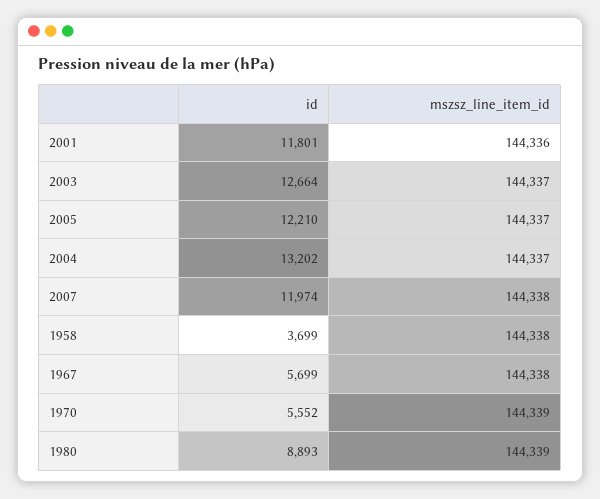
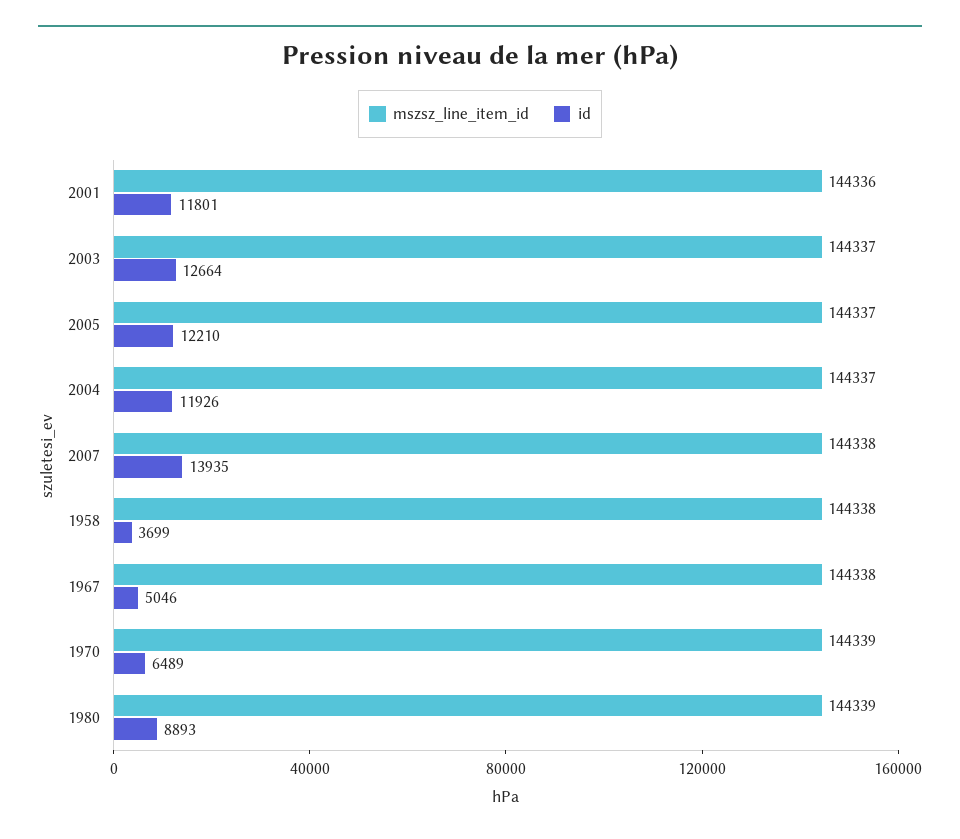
  {
    "id": {
      "2001": 11801,
      "2003": 12664,
      "2005": 12210,
-     "2004": 13202,
+     "2004": 11926,
-     "2007": 11974,
+     "2007": 13935,
      "1958": 3699,
-     "1967": 5699,
+     "1967": 5046,
-     "1970": 5552,
+     "1970": 6489,
      "1980": 8893
    },
    "mszsz_line_item_id": {
      "2001": 144336,
      "2003": 144337,
      "2005": 144337,
      "2004": 144337,
      "2007": 144338,
      "1958": 144338,
      "1967": 144338,
      "1970": 144339,
      "1980": 144339
    }
  }

